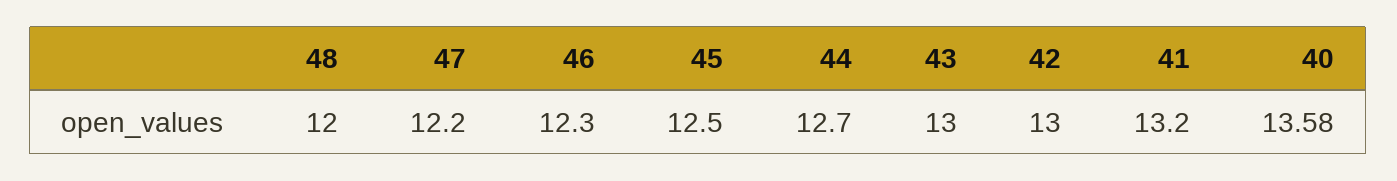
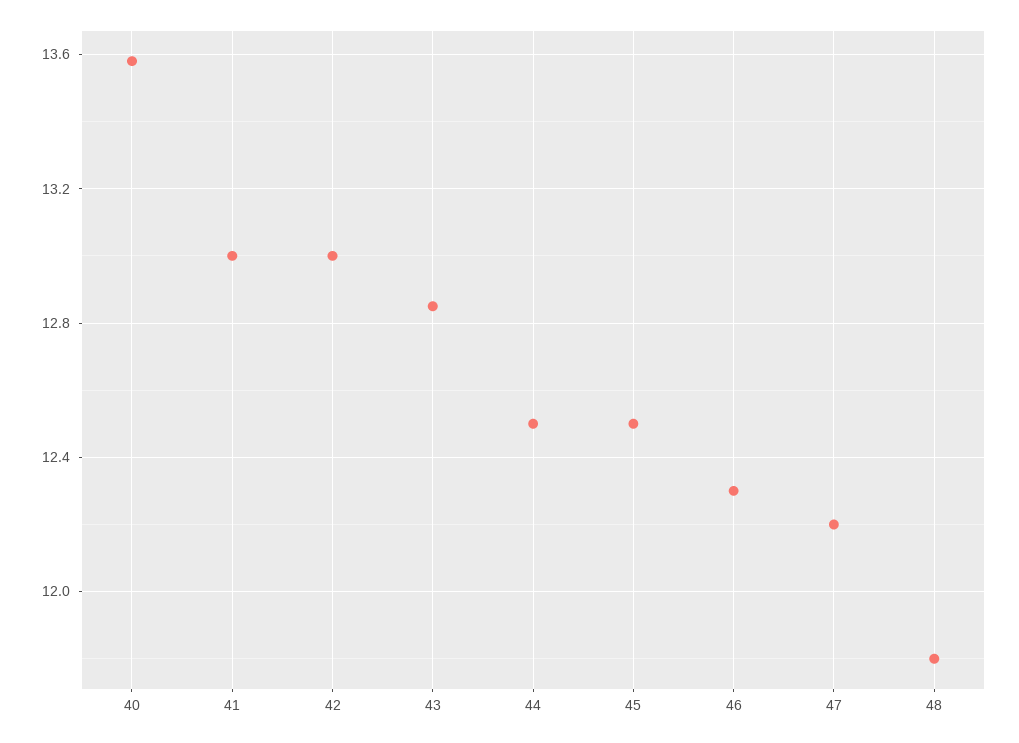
  {
-   "48": 12,
+   "48": 11.8,
    "47": 12.2,
    "46": 12.3,
    "45": 12.5,
-   "44": 12.7,
+   "44": 12.5,
-   "43": 13,
+   "43": 12.85,
    "42": 13,
-   "41": 13.2,
+   "41": 13,
    "40": 13.58
  }

